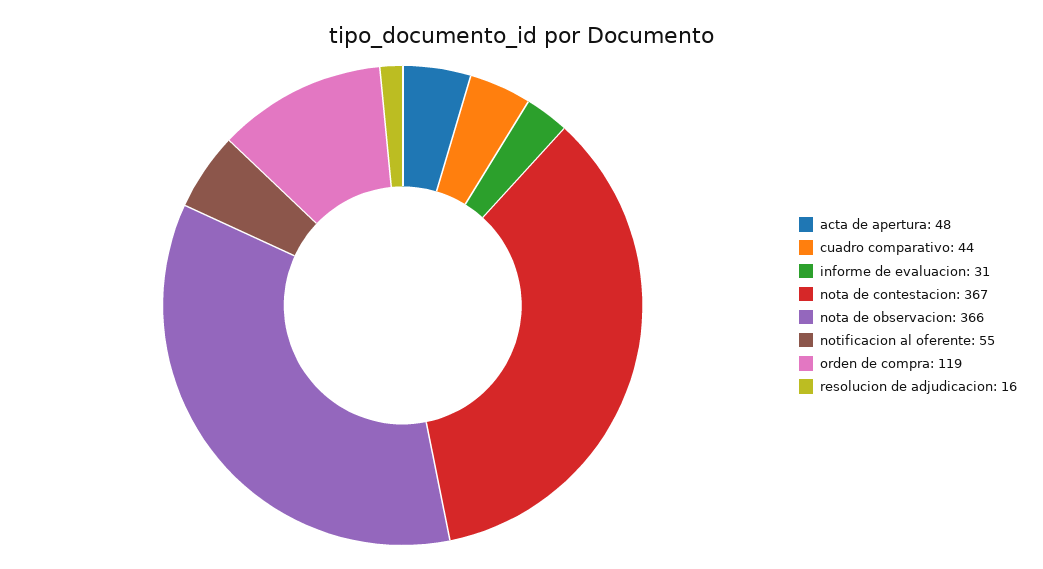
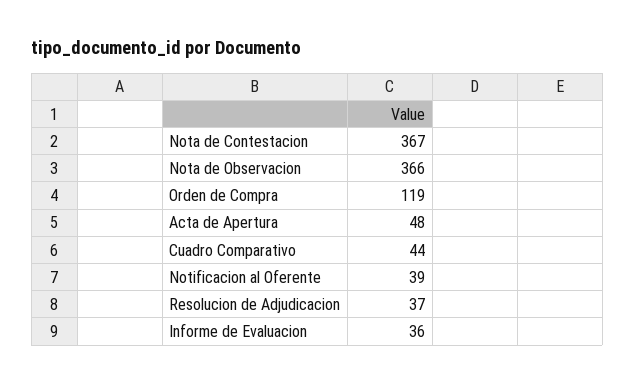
  {
    "acta de apertura": 48,
    "cuadro comparativo": 44,
-   "informe de evaluacion": 31,
+   "informe de evaluacion": 36,
    "nota de contestacion": 367,
    "nota de observacion": 366,
-   "notificacion al oferente": 55,
+   "notificacion al oferente": 39,
    "orden de compra": 119,
-   "resolucion de adjudicacion": 16
+   "resolucion de adjudicacion": 37
  }

